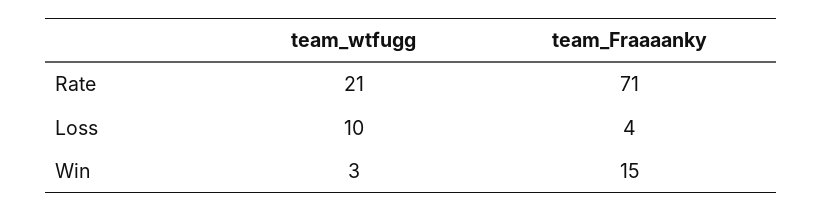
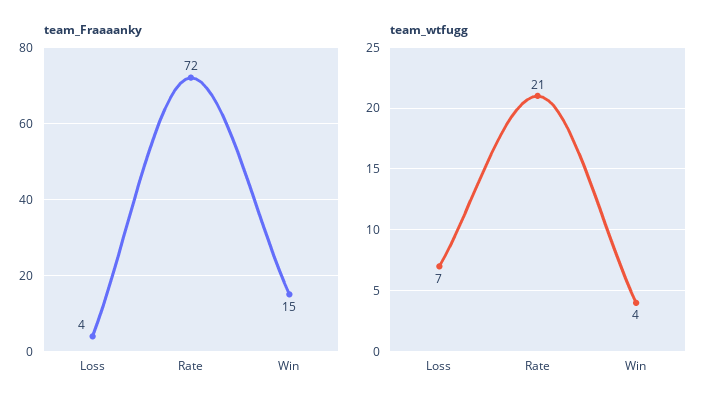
  {
    "team_wtfugg": {
      "Rate": 21,
-     "Loss": 10,
+     "Loss": 7,
-     "Win": 3
+     "Win": 4
    },
    "team_Fraaaanky": {
-     "Rate": 71,
+     "Rate": 72,
      "Loss": 4,
      "Win": 15
    }
  }

